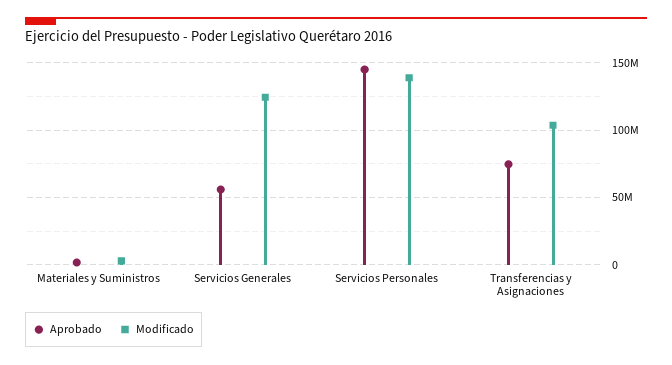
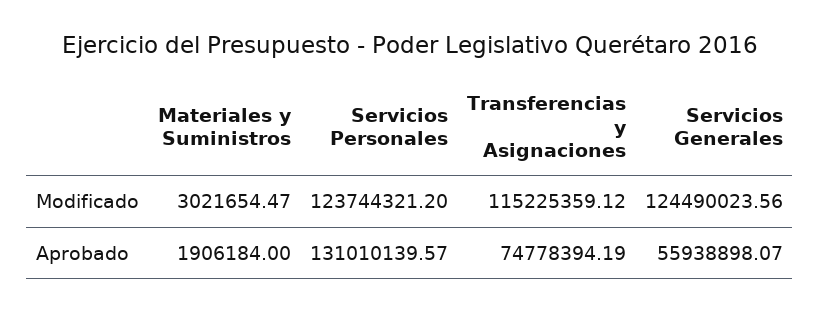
  {
    "Aprobado": {
      "Materiales y Suministros": 1906184,
      "Servicios Generales": 55938898.07,
-     "Servicios Personales": 145000000,
+     "Servicios Personales": 131010139.57,
      "Transferencias y Asignaciones": 74778394.19
    },
    "Modificado": {
      "Materiales y Suministros": 3021654.47,
      "Servicios Generales": 124490023.56,
-     "Servicios Personales": 140000000,
+     "Servicios Personales": 123744321.2,
-     "Transferencias y Asignaciones": 105000000
+     "Transferencias y Asignaciones": 115225359.12
    }
  }

